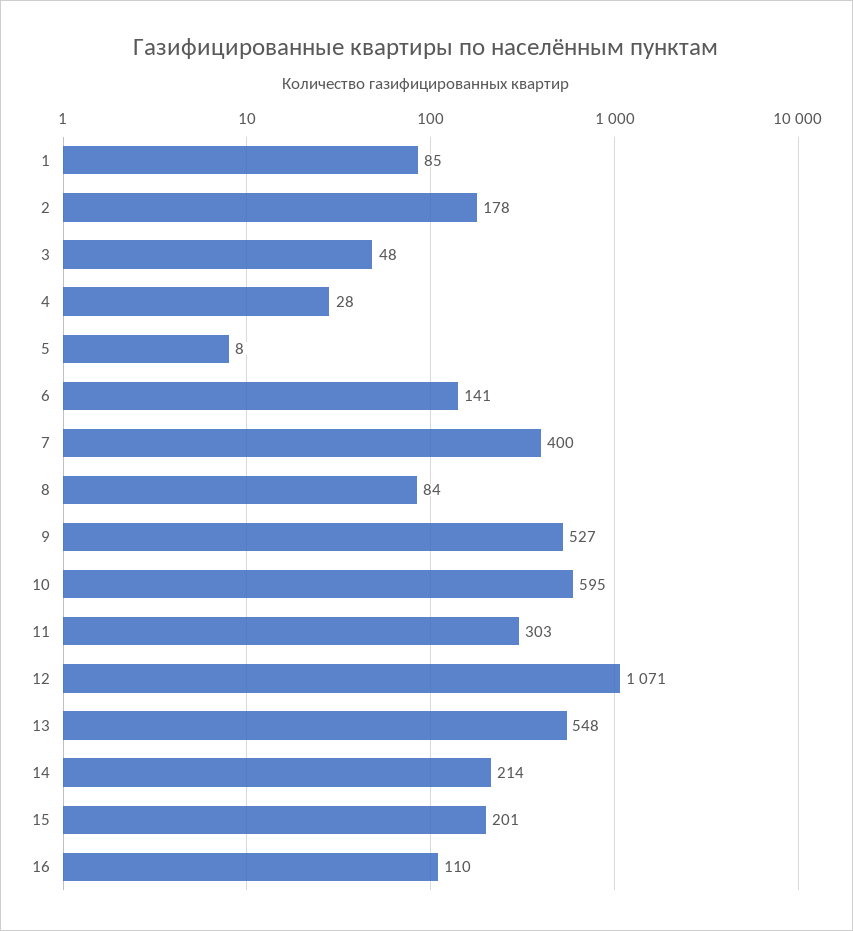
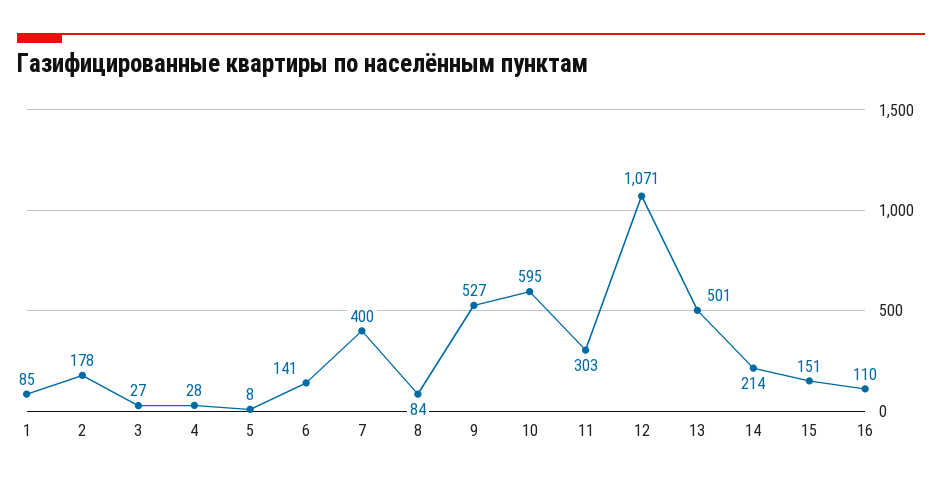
  {
    "1": 85,
    "2": 178,
-   "3": 48,
+   "3": 27,
    "4": 28,
    "5": 8,
    "6": 141,
    "7": 400,
    "8": 84,
    "9": 527,
    "10": 595,
    "11": 303,
    "12": 1071,
-   "13": 548,
+   "13": 501,
    "14": 214,
-   "15": 201,
+   "15": 151,
    "16": 110
  }

